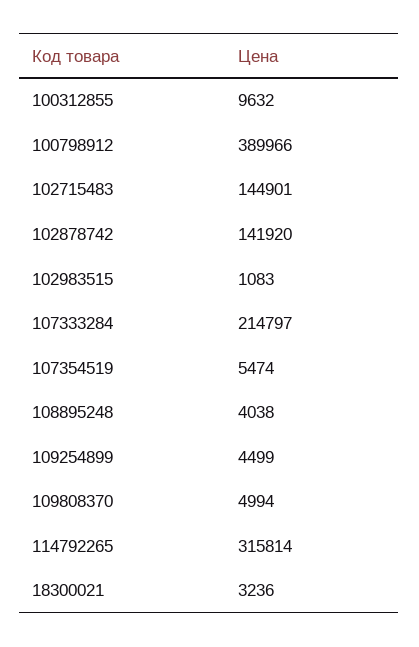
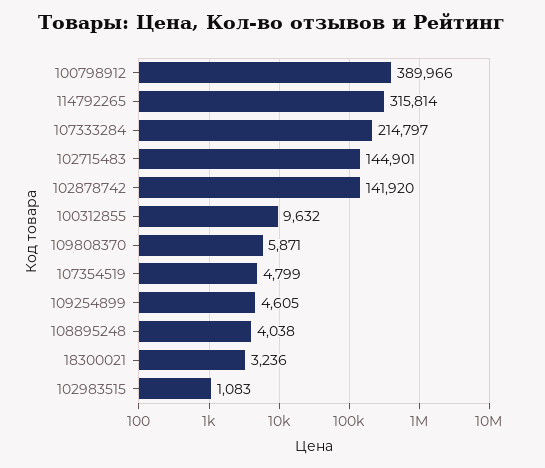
  {
    "100312855": 9632,
    "100798912": 389966,
    "102715483": 144901,
    "102878742": 141920,
    "102983515": 1083,
    "107333284": 214797,
-   "107354519": 5474,
+   "107354519": 4799,
    "108895248": 4038,
-   "109254899": 4499,
+   "109254899": 4605,
-   "109808370": 4994,
+   "109808370": 5871,
    "114792265": 315814,
    "18300021": 3236
  }

